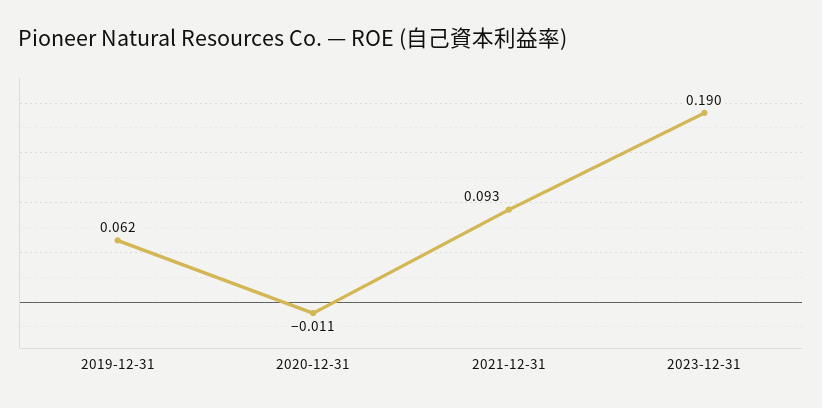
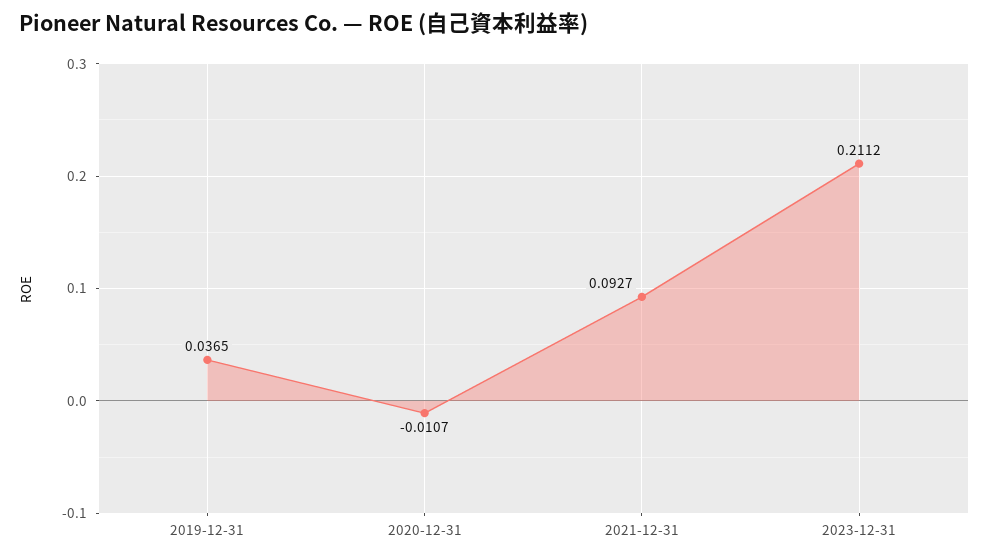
  {
-   "2019-12-31": 0.062,
+   "2019-12-31": 0.0365,
    "2020-12-31": -0.0107,
    "2021-12-31": 0.0927,
-   "2023-12-31": 0.19
+   "2023-12-31": 0.2112
  }

